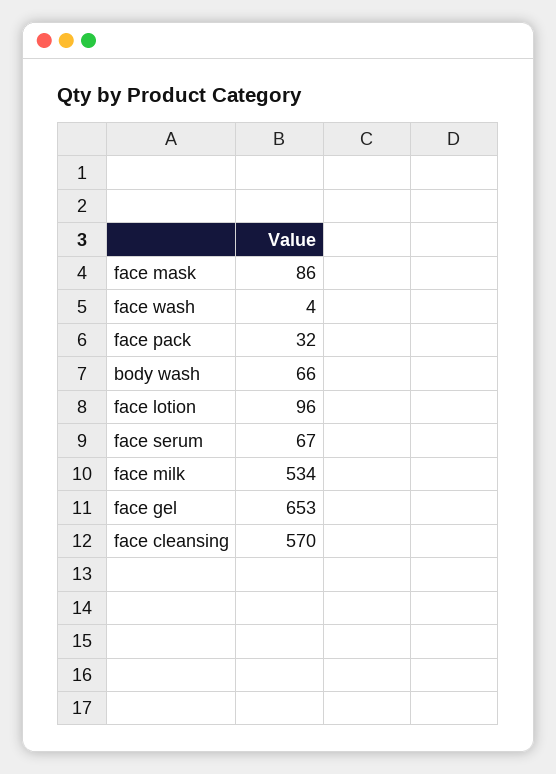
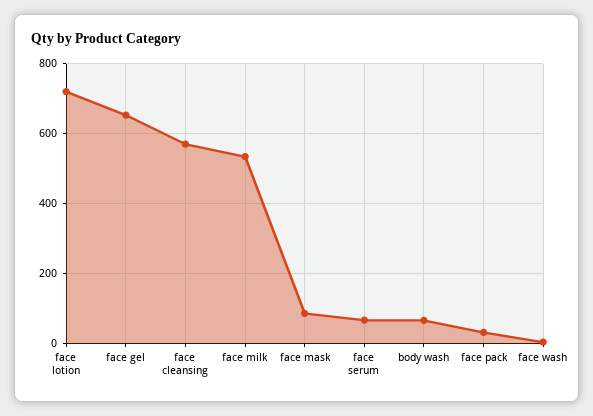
  {
    "face mask": 86,
    "face wash": 4,
    "face pack": 32,
    "body wash": 66,
-   "face lotion": 96,
+   "face lotion": 720,
    "face serum": 67,
    "face milk": 534,
    "face gel": 653,
    "face cleansing": 570
  }

